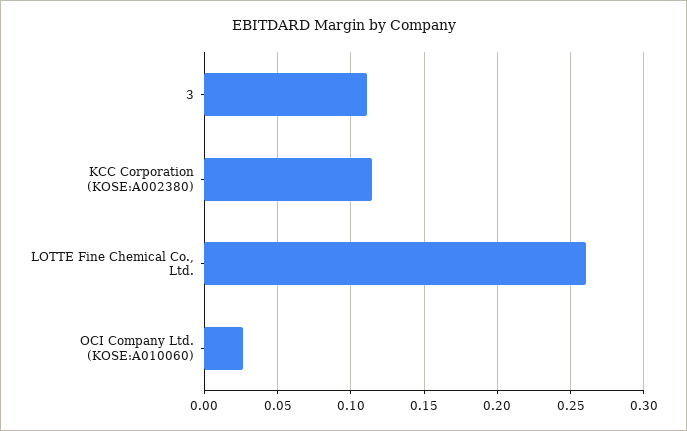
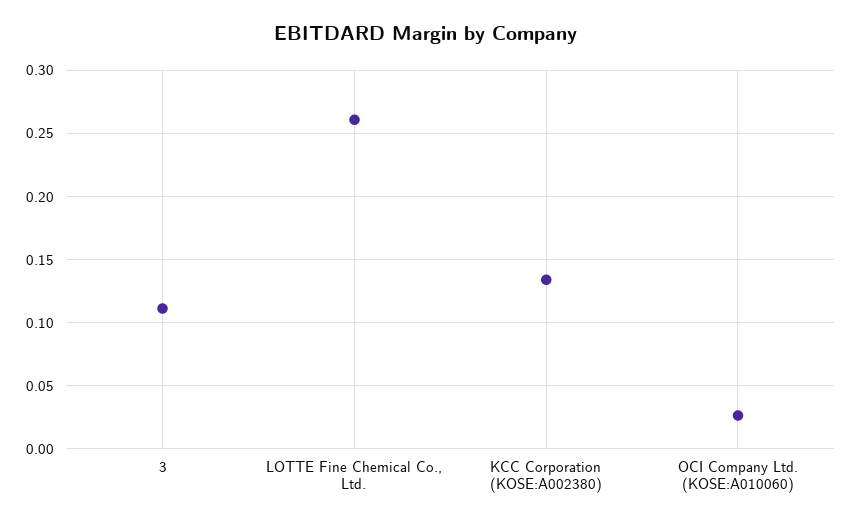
  {
    "3": 0.11,
-   "KCC Corporation (KOSE:A002380)": 0.115,
+   "KCC Corporation (KOSE:A002380)": 0.135,
    "LOTTE Fine Chemical Co., Ltd.": 0.26,
    "OCI Company Ltd. (KOSE:A010060)": 0.025
  }

